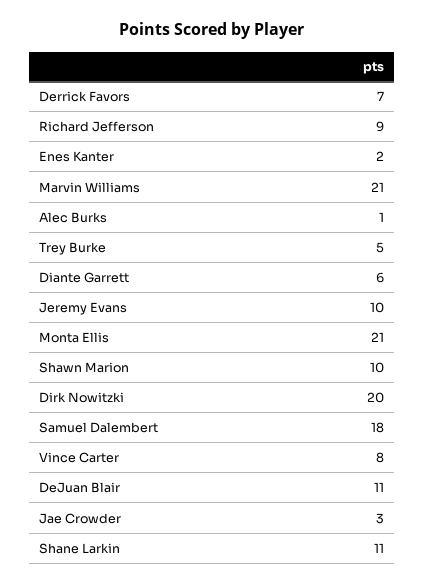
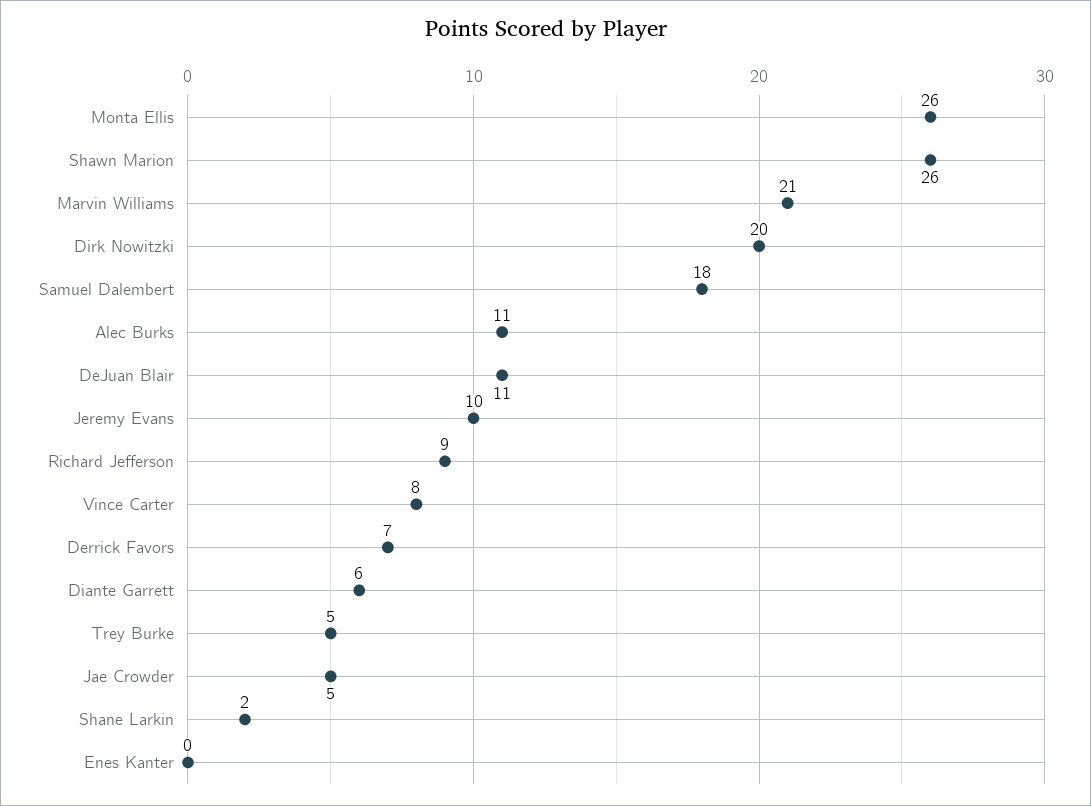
  {
    "Derrick Favors": 7,
    "Richard Jefferson": 9,
-   "Enes Kanter": 2,
+   "Enes Kanter": 0,
    "Marvin Williams": 21,
-   "Alec Burks": 1,
+   "Alec Burks": 11,
    "Trey Burke": 5,
    "Diante Garrett": 6,
    "Jeremy Evans": 10,
-   "Monta Ellis": 21,
+   "Monta Ellis": 26,
-   "Shawn Marion": 10,
+   "Shawn Marion": 26,
    "Dirk Nowitzki": 20,
    "Samuel Dalembert": 18,
    "Vince Carter": 8,
    "DeJuan Blair": 11,
-   "Jae Crowder": 3,
+   "Jae Crowder": 5,
-   "Shane Larkin": 11
+   "Shane Larkin": 2
  }

